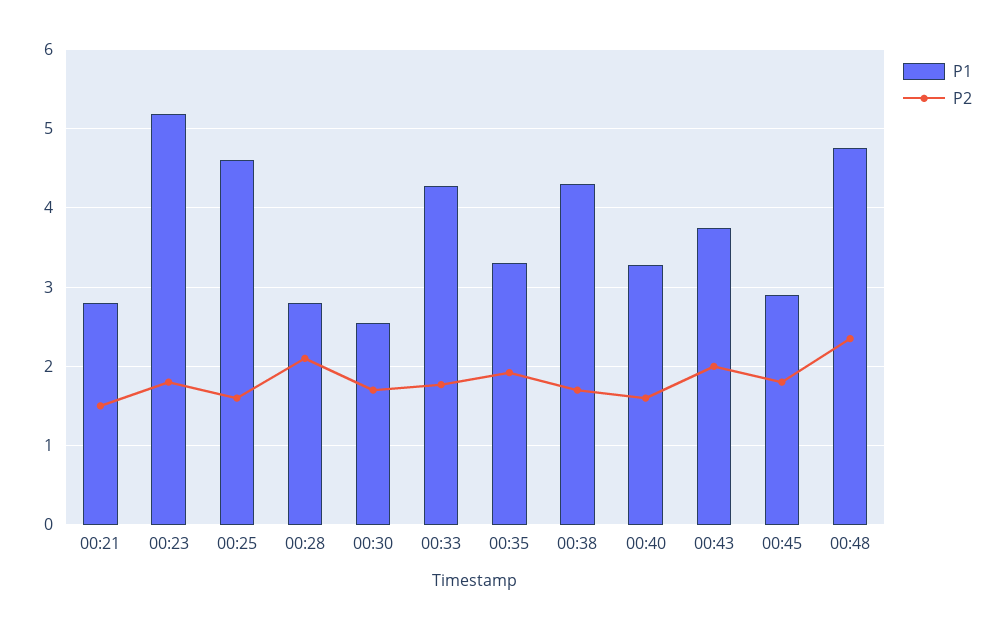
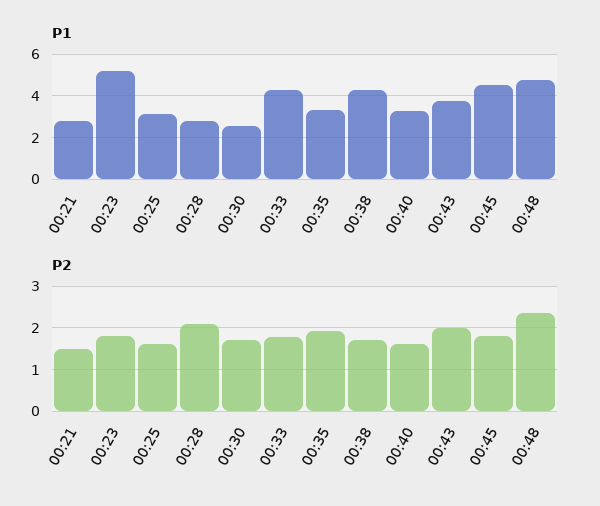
  {
    "P1": {
      "00:21": 2.8,
      "00:23": 5.2,
-     "00:25": 4.6,
+     "00:25": 3,
      "00:28": 2.8,
      "00:30": 2.6,
      "00:33": 4.3,
      "00:35": 3.3,
      "00:38": 4.3,
      "00:40": 3.3,
      "00:43": 3.8,
-     "00:45": 2.9,
+     "00:45": 4.5,
      "00:48": 4.8
    },
    "P2": {
      "00:21": 1.5,
      "00:23": 1.8,
      "00:25": 1.6,
      "00:28": 2.1,
      "00:30": 1.7,
      "00:33": 1.8,
      "00:35": 1.9,
      "00:38": 1.7,
      "00:40": 1.6,
      "00:43": 2,
      "00:45": 1.8,
      "00:48": 2.4
    }
  }

